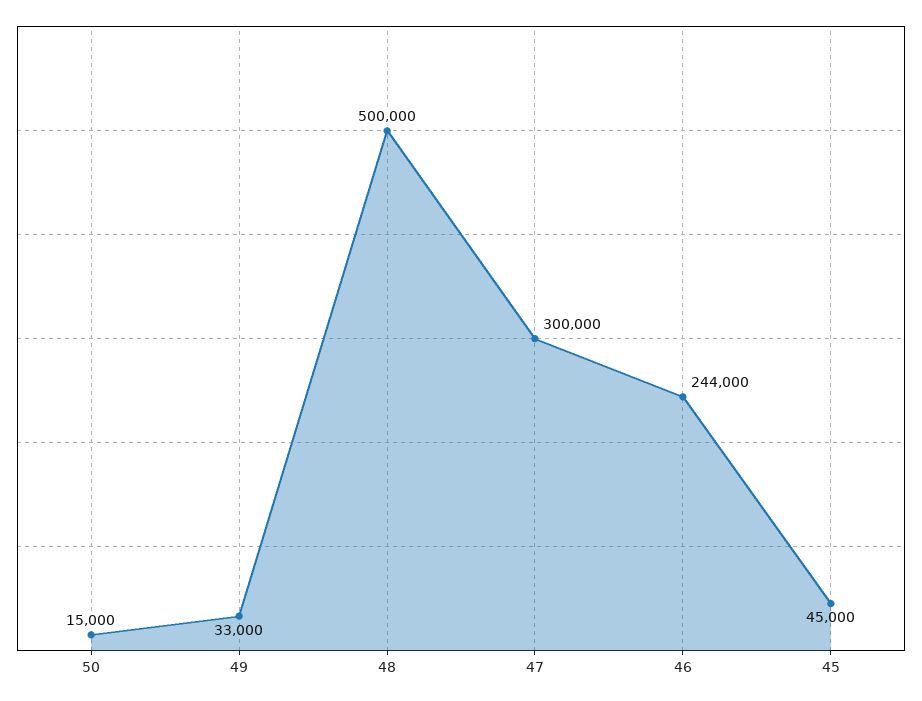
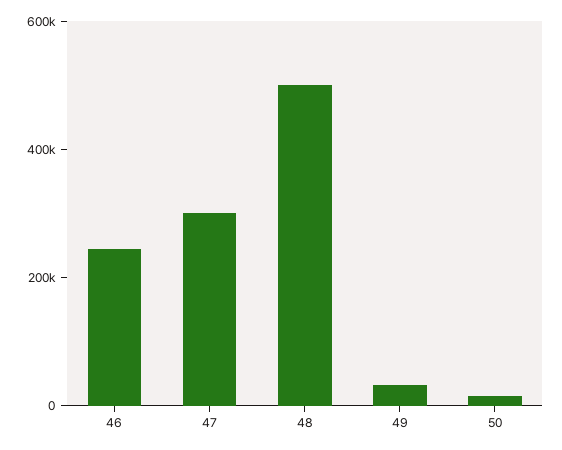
  {
    "50": 15000,
    "49": 33000,
    "48": 500000,
    "47": 300000,
-   "46": 244000,
+   "46": 244000
-   "45": 45000
  }

